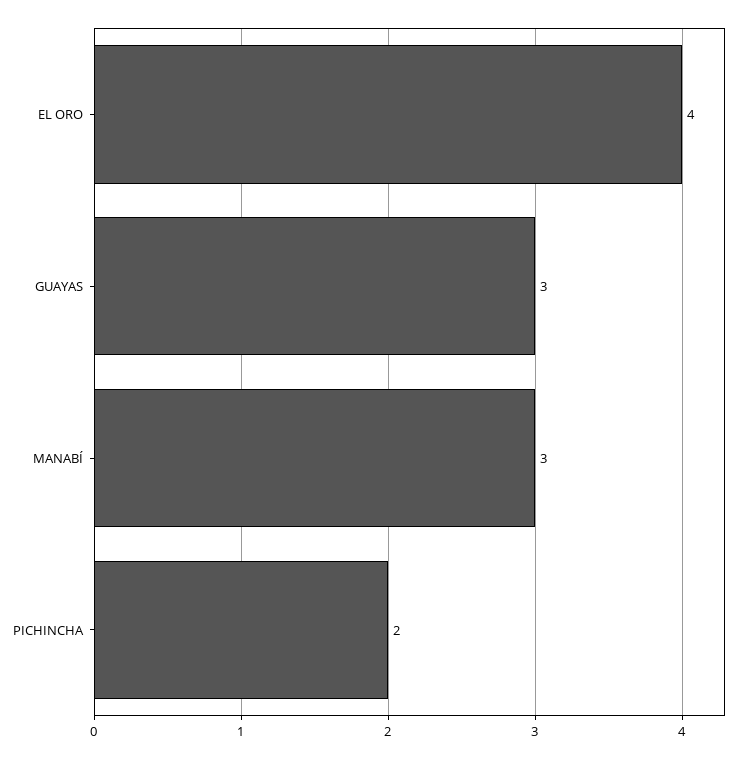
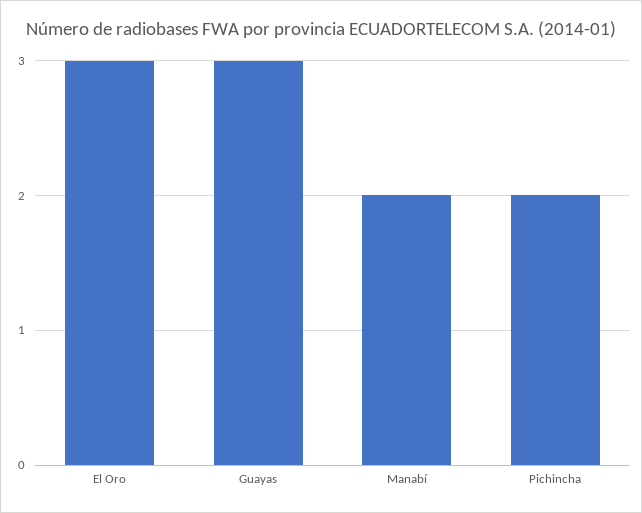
  {
-   "EL ORO": 4,
+   "EL ORO": 3,
    "GUAYAS": 3,
-   "MANABÍ": 3,
+   "MANABÍ": 2,
    "PICHINCHA": 2
  }

